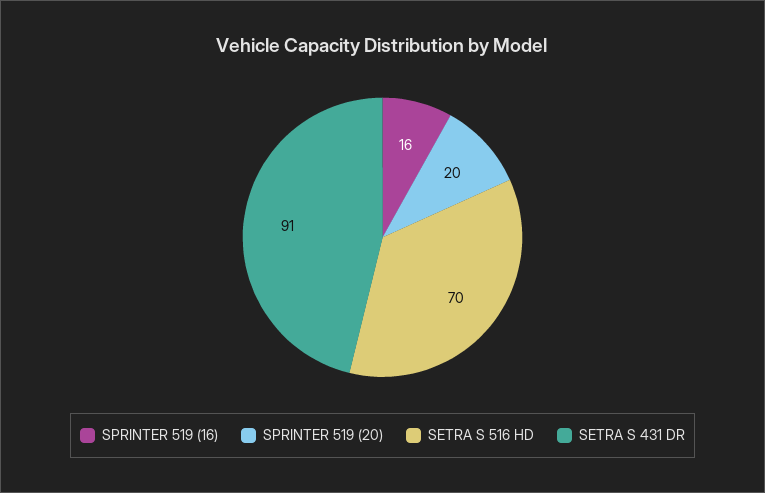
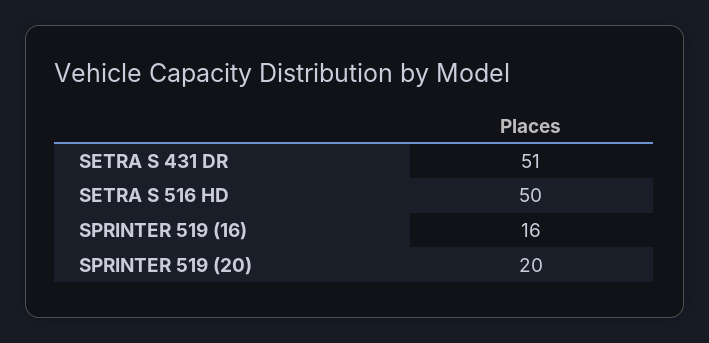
  {
    "SPRINTER 519 (16)": 16,
    "SPRINTER 519 (20)": 20,
-   "SETRA S 516 HD": 70,
+   "SETRA S 516 HD": 50,
-   "SETRA S 431 DR": 91
+   "SETRA S 431 DR": 51
  }

